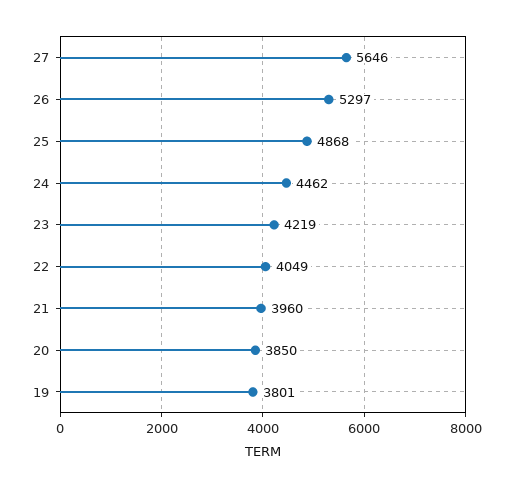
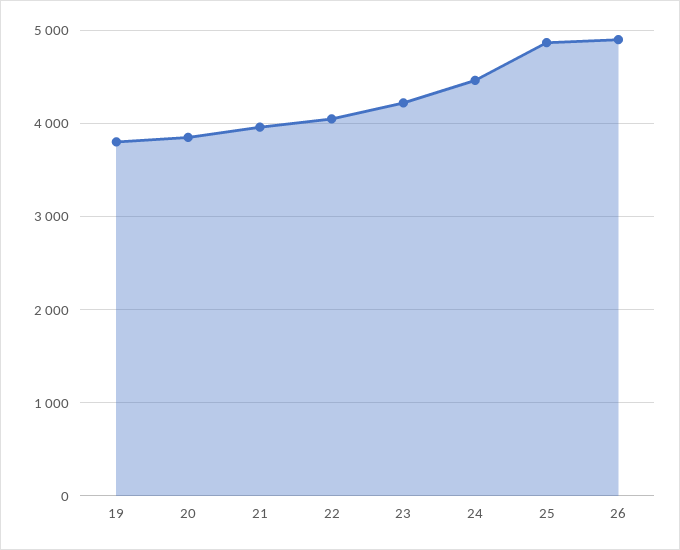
  {
-   "27": 5646,
-   "26": 5297,
+   "26": 4900,
    "25": 4868,
    "24": 4462,
    "23": 4219,
    "22": 4049,
    "21": 3960,
    "20": 3850,
    "19": 3801
  }

